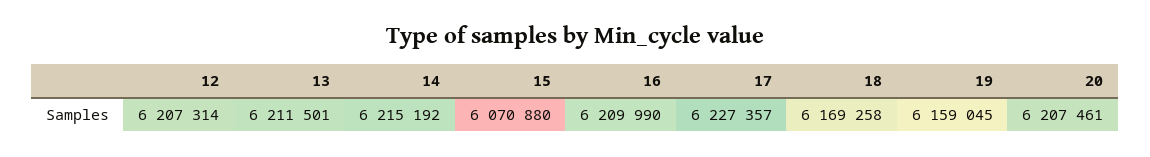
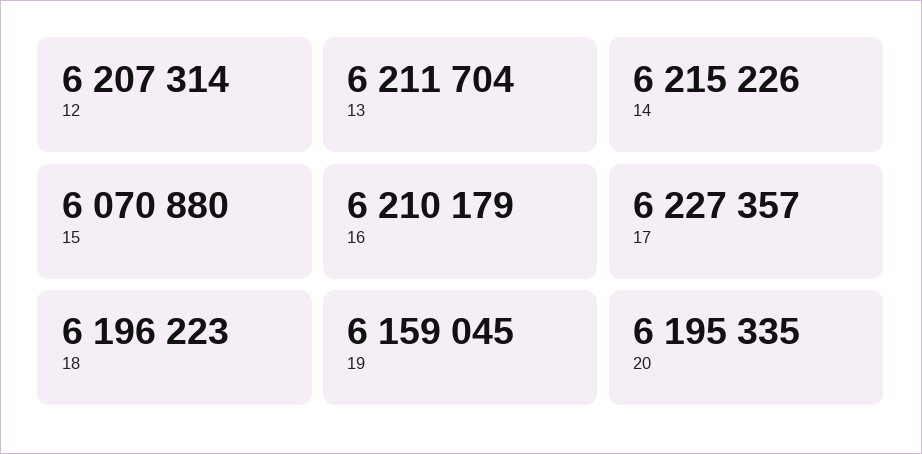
  {
    "12": 6207314,
-   "13": 6211501,
+   "13": 6211704,
-   "14": 6215192,
+   "14": 6215226,
    "15": 6070880,
-   "16": 6209990,
+   "16": 6210179,
    "17": 6227357,
-   "18": 6169258,
+   "18": 6196223,
    "19": 6159045,
-   "20": 6207461
+   "20": 6195335
  }

